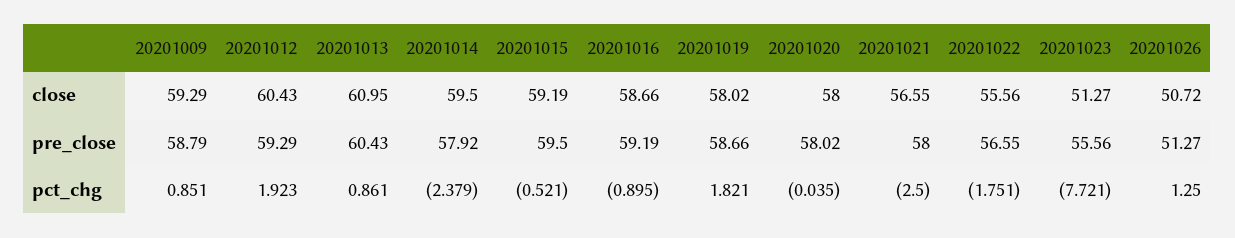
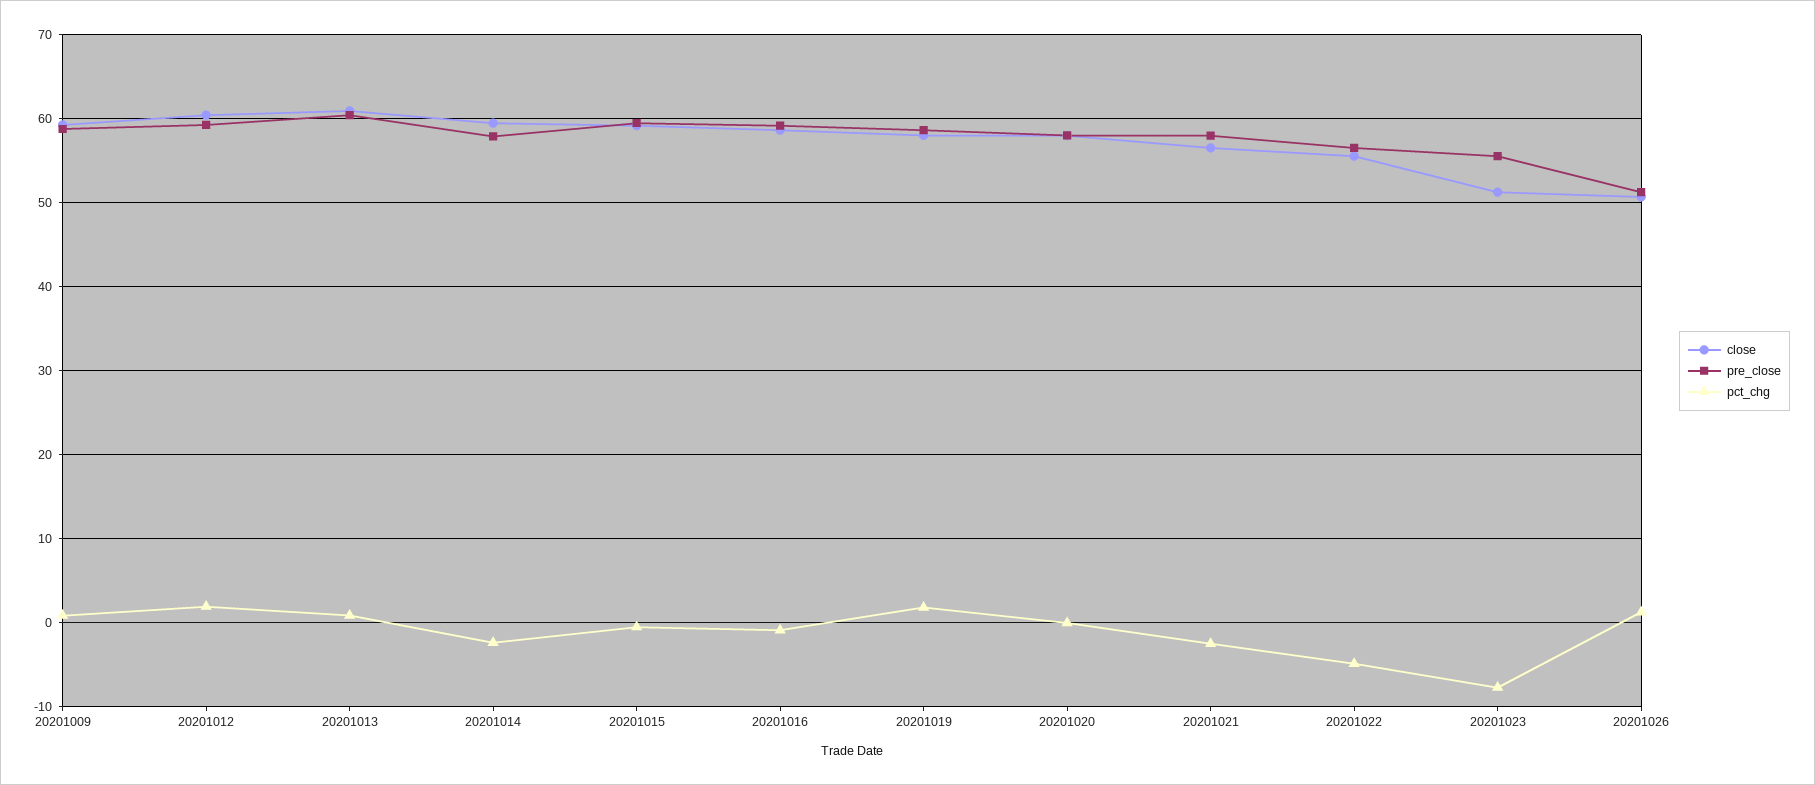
  {
    "close": {
      "20201009": 59.29,
      "20201012": 60.43,
      "20201013": 60.95,
      "20201014": 59.5,
      "20201015": 59.19,
      "20201016": 58.66,
      "20201019": 58.02,
      "20201020": 58,
      "20201021": 56.55,
      "20201022": 55.56,
      "20201023": 51.27,
      "20201026": 50.72
    },
    "pre_close": {
      "20201009": 58.79,
      "20201012": 59.29,
      "20201013": 60.43,
      "20201014": 57.92,
      "20201015": 59.5,
      "20201016": 59.19,
      "20201019": 58.66,
      "20201020": 58.02,
      "20201021": 58,
      "20201022": 56.55,
      "20201023": 55.56,
      "20201026": 51.27
    },
    "pct_chg": {
      "20201009": 0.851,
      "20201012": 1.923,
      "20201013": 0.861,
      "20201014": -2.379,
      "20201015": -0.521,
      "20201016": -0.895,
      "20201019": 1.821,
      "20201020": -0.035,
      "20201021": -2.5,
-     "20201022": -1.751,
+     "20201022": -5,
      "20201023": -7.721,
      "20201026": 1.25
    }
  }

